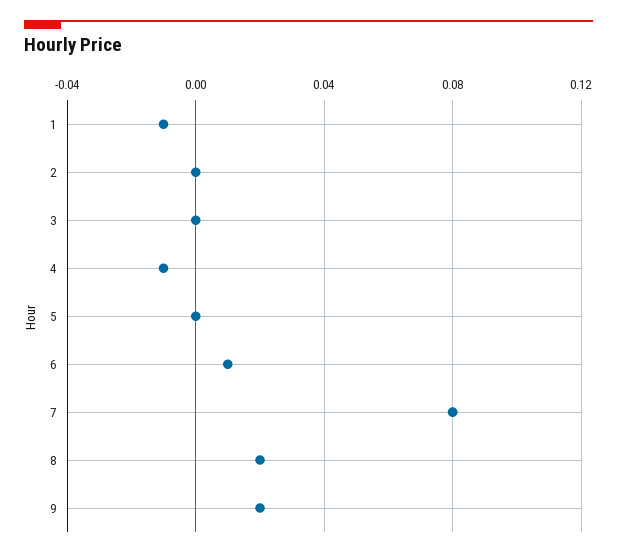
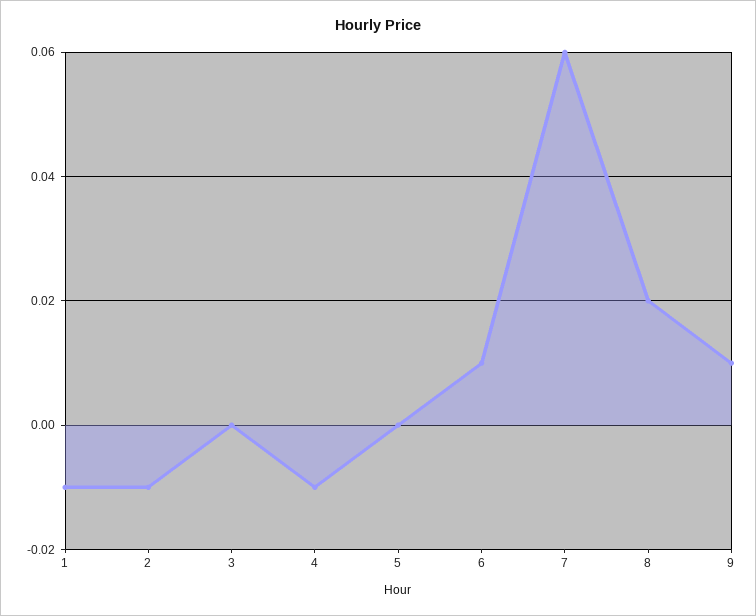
  {
    "1": -0.01,
-   "2": 0,
+   "2": -0.01,
    "3": 0,
    "4": -0.01,
    "5": 0,
    "6": 0.01,
-   "7": 0.08,
+   "7": 0.06,
    "8": 0.02,
-   "9": 0.02
+   "9": 0.01
  }

